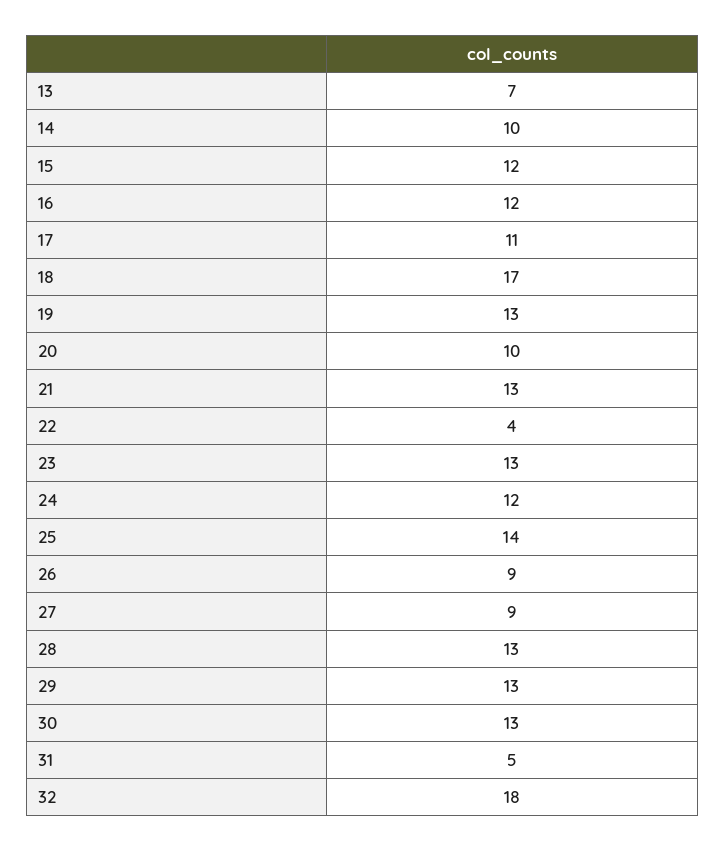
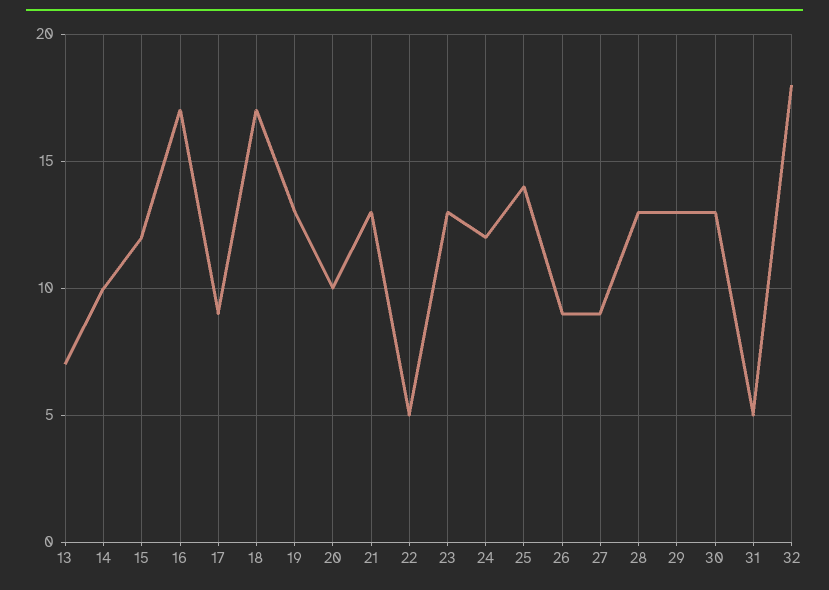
  {
    "13": 7,
    "14": 10,
    "15": 12,
-   "16": 12,
+   "16": 17,
-   "17": 11,
+   "17": 9,
    "18": 17,
    "19": 13,
    "20": 10,
    "21": 13,
-   "22": 4,
+   "22": 5,
    "23": 13,
    "24": 12,
    "25": 14,
    "26": 9,
    "27": 9,
    "28": 13,
    "29": 13,
    "30": 13,
    "31": 5,
    "32": 18
  }

